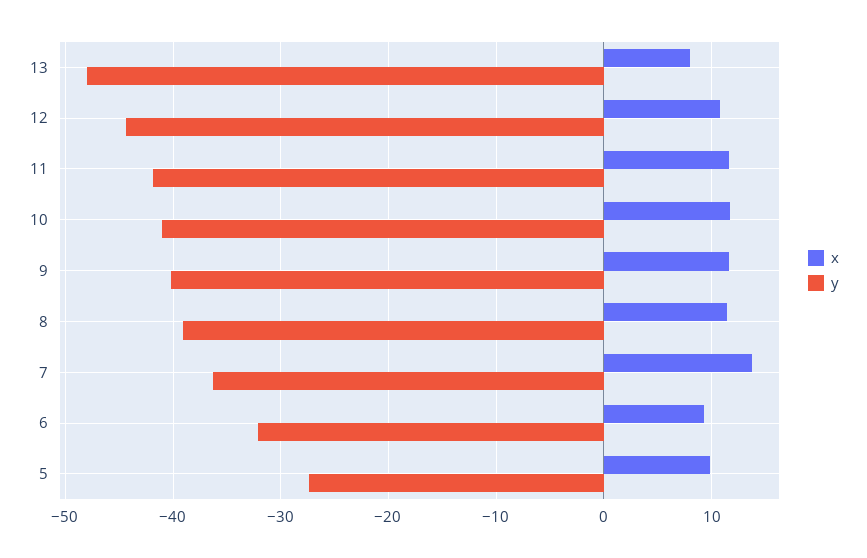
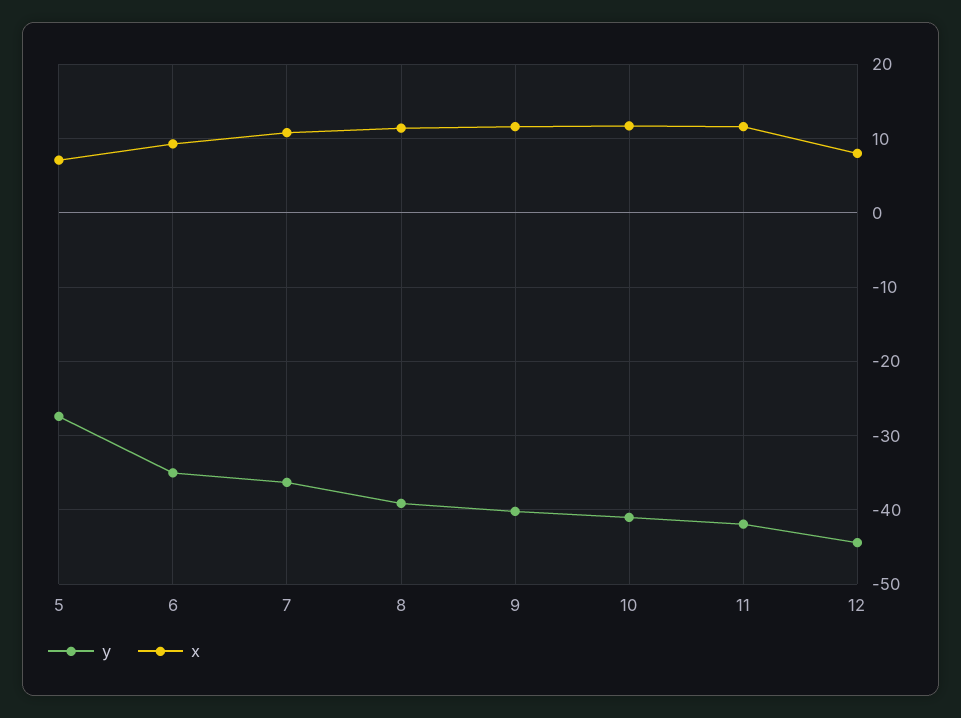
  {
    "x": {
-     "13": 8,
-     "12": 11,
+     "12": 8,
      "11": 12,
      "10": 12,
      "9": 12,
      "8": 11,
-     "7": 14,
+     "7": 11,
      "6": 9,
-     "5": 10
+     "5": 7
    },
    "y": {
-     "13": -48,
      "12": -44,
      "11": -42,
      "10": -41,
      "9": -40,
      "8": -39,
      "7": -36,
-     "6": -32,
+     "6": -35,
      "5": -27
    }
  }

